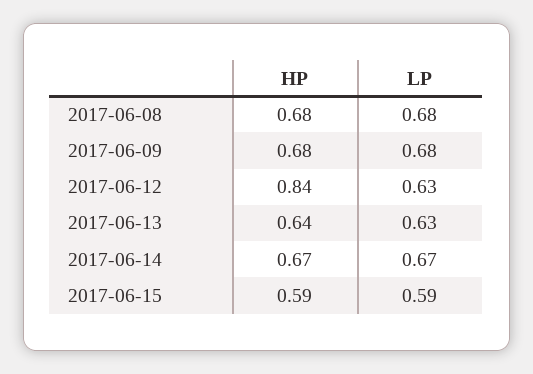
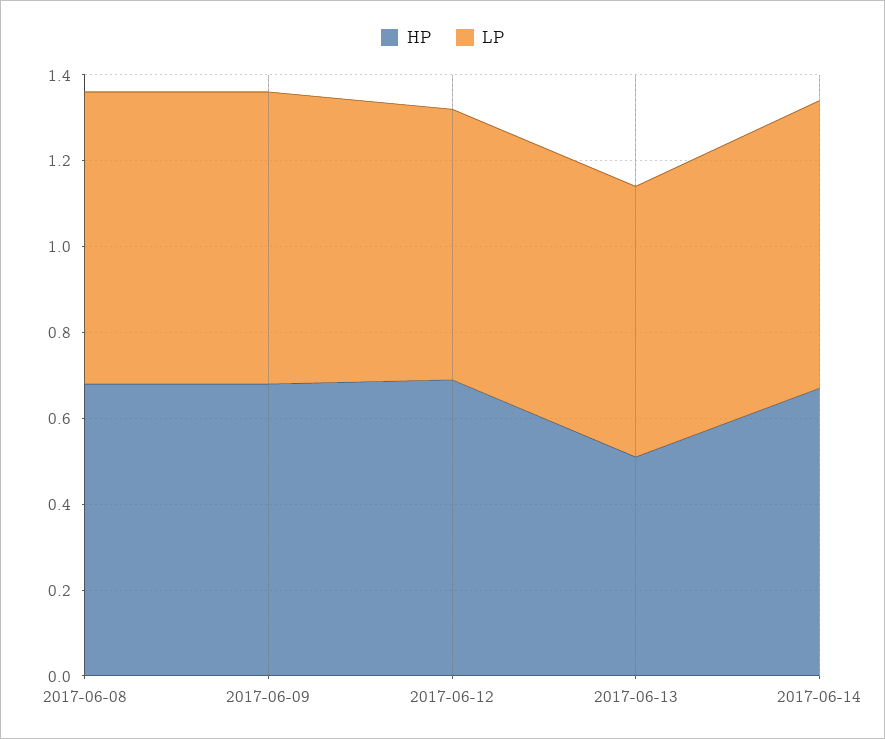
  {
    "HP": {
      "2017-06-08": 0.68,
      "2017-06-09": 0.68,
-     "2017-06-12": 0.84,
+     "2017-06-12": 0.7,
-     "2017-06-13": 0.64,
+     "2017-06-13": 0.5,
-     "2017-06-14": 0.67,
+     "2017-06-14": 0.67
-     "2017-06-15": 0.59
    },
    "LP": {
      "2017-06-08": 0.68,
      "2017-06-09": 0.68,
      "2017-06-12": 0.63,
      "2017-06-13": 0.63,
-     "2017-06-14": 0.67,
+     "2017-06-14": 0.67
-     "2017-06-15": 0.59
    }
  }

